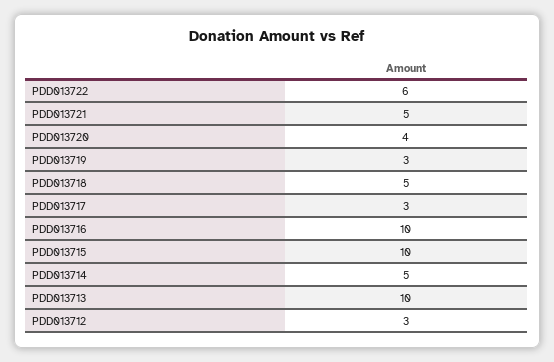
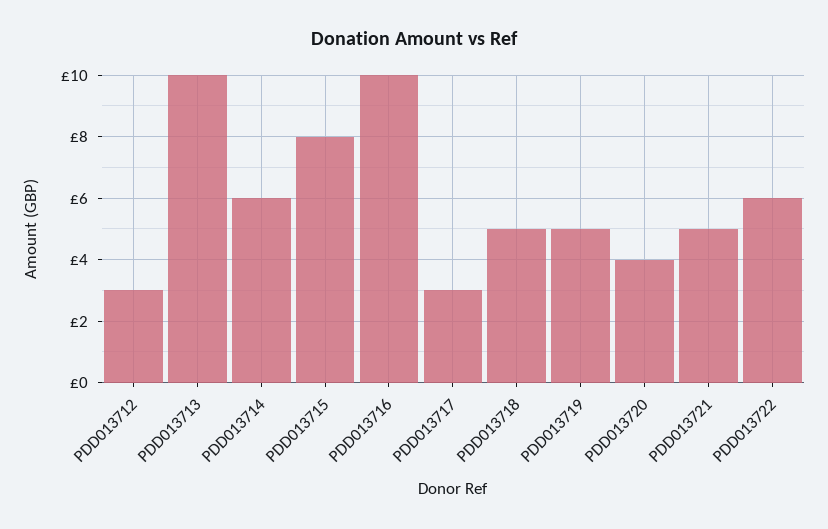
  {
    "PDD013722": 6,
    "PDD013721": 5,
    "PDD013720": 4,
-   "PDD013719": 3,
+   "PDD013719": 5,
    "PDD013718": 5,
    "PDD013717": 3,
    "PDD013716": 10,
-   "PDD013715": 10,
+   "PDD013715": 8,
-   "PDD013714": 5,
+   "PDD013714": 6,
    "PDD013713": 10,
    "PDD013712": 3
  }

